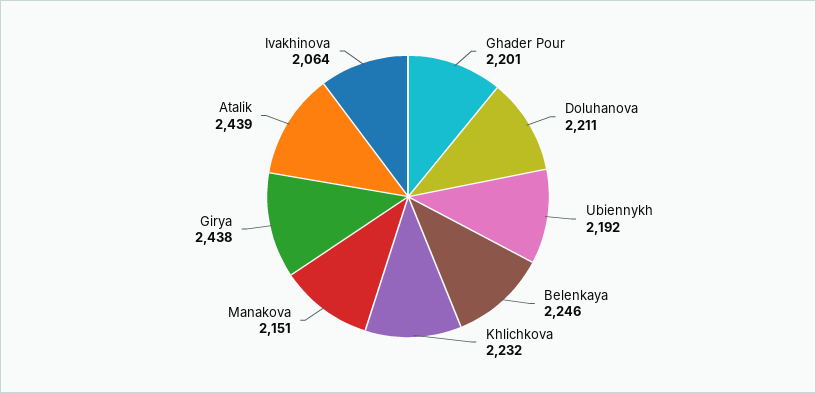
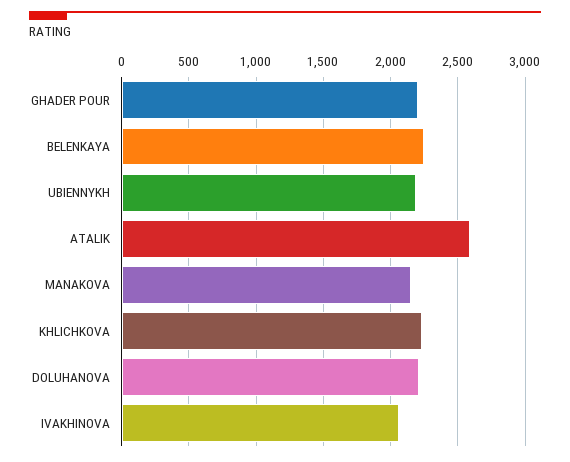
  {
    "Ghader Pour": 2201,
    "Doluhanova": 2211,
    "Ubiennykh": 2192,
    "Belenkaya": 2246,
    "Khlichkova": 2232,
    "Manakova": 2151,
-   "Girya": 2438,
-   "Atalik": 2439,
+   "Atalik": 2600,
    "Ivakhinova": 2064
  }

